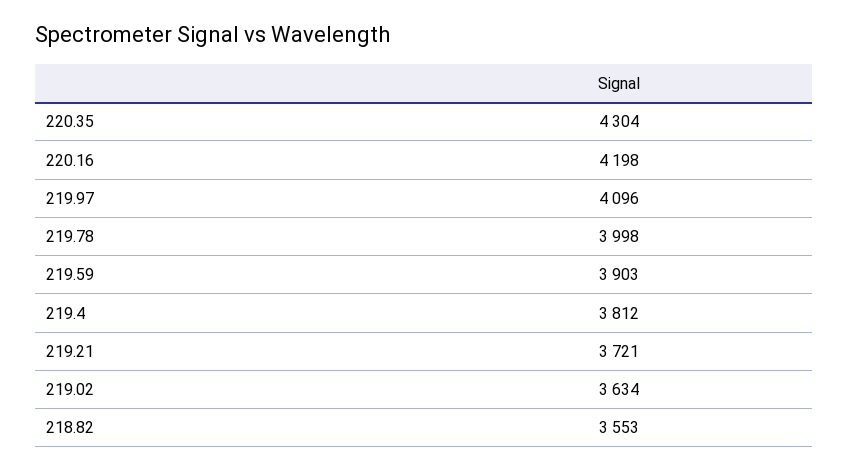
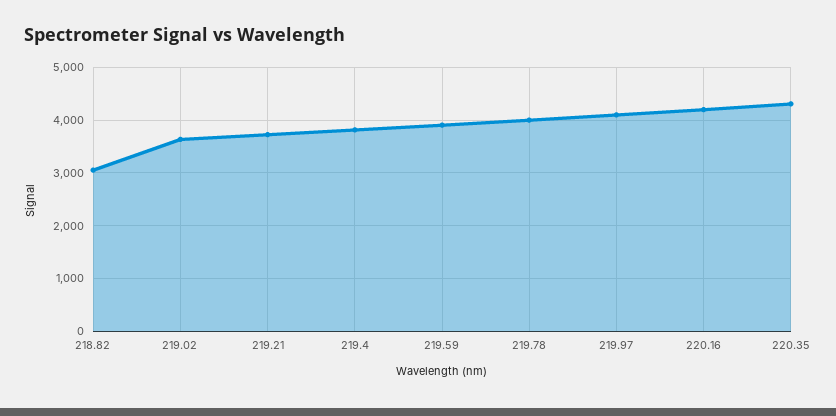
  {
    "220.35": 4304,
    "220.16": 4198,
    "219.97": 4096,
    "219.78": 3998,
    "219.59": 3903,
    "219.4": 3812,
    "219.21": 3721,
    "219.02": 3634,
-   "218.82": 3553
+   "218.82": 3000
  }

